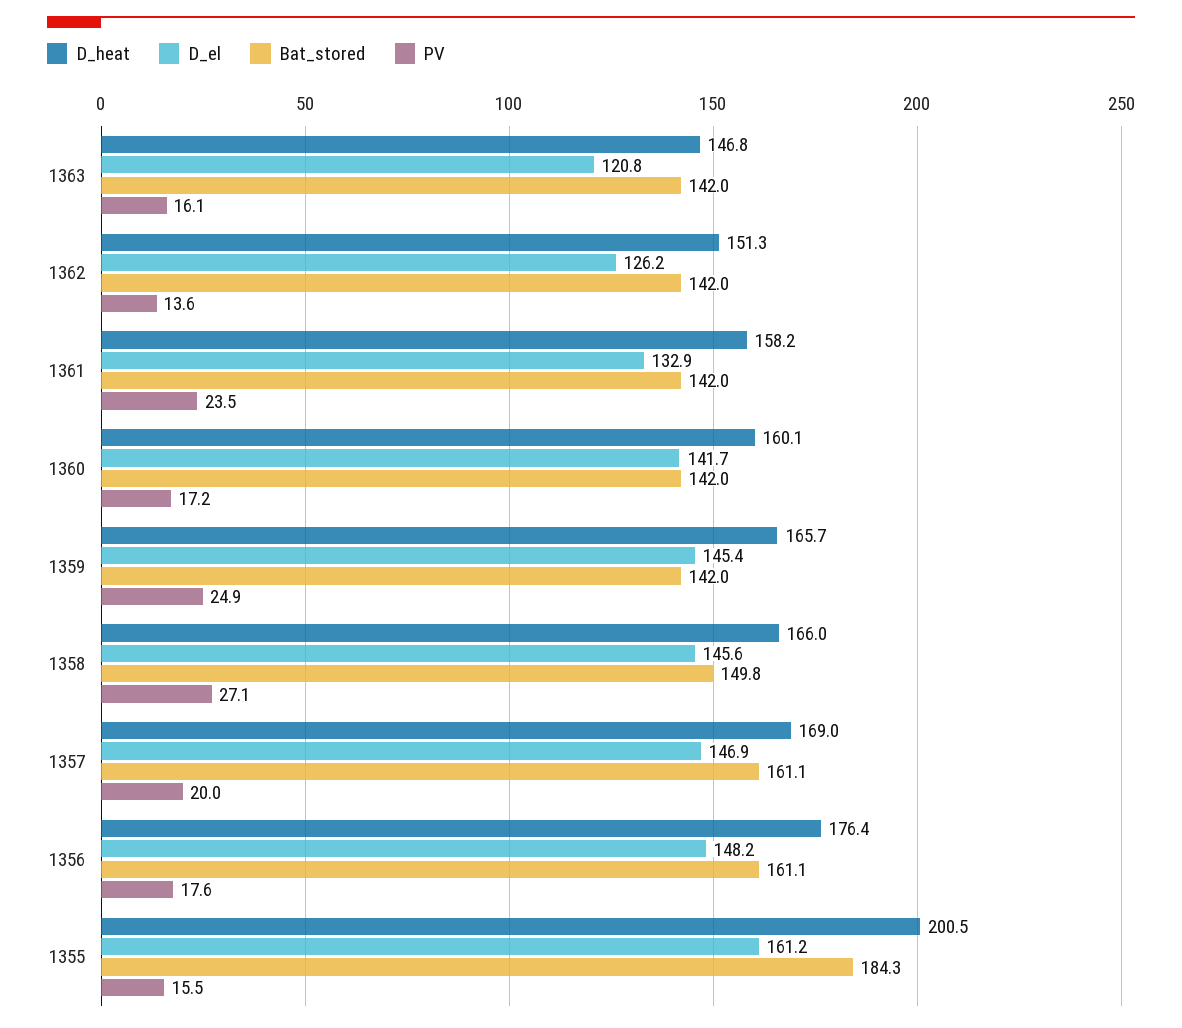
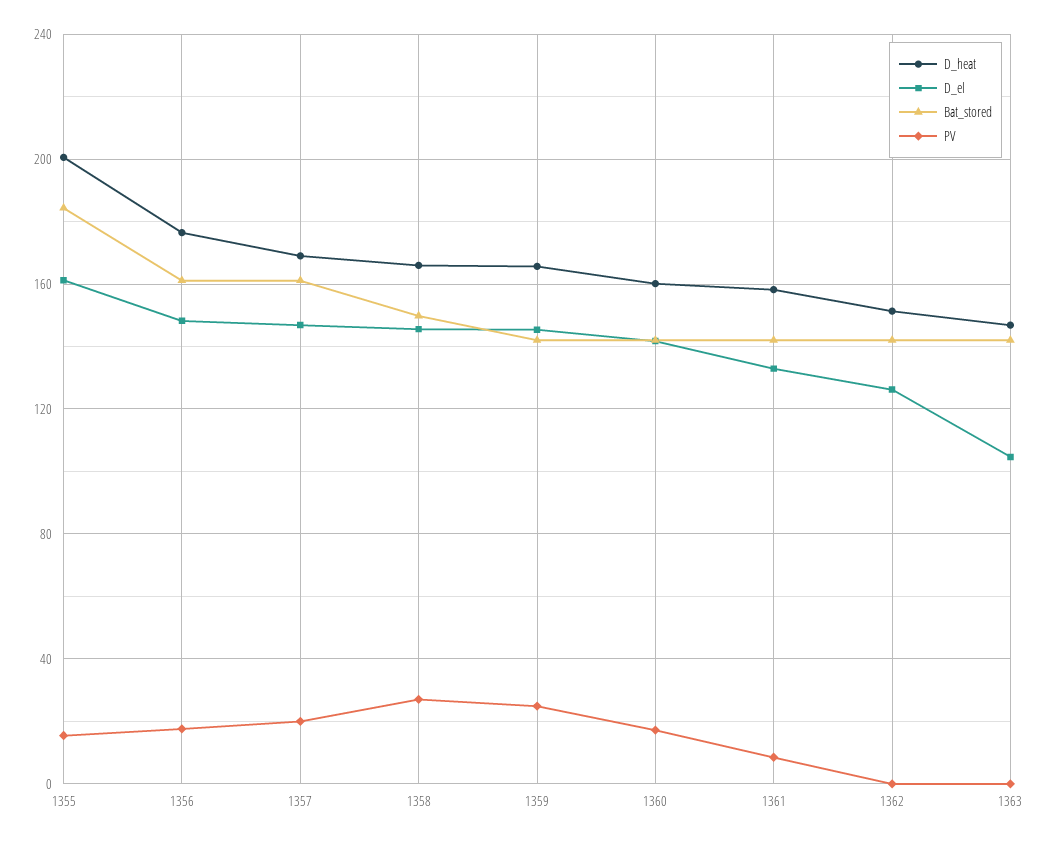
  {
    "D_heat": {
      "1363": 146.8,
      "1362": 151.3,
      "1361": 158.2,
      "1360": 160.1,
      "1359": 165.7,
      "1358": 166,
      "1357": 169,
      "1356": 176.4,
      "1355": 200.5
    },
    "D_el": {
-     "1363": 120.8,
+     "1363": 105,
      "1362": 126.2,
      "1361": 132.9,
      "1360": 141.7,
      "1359": 145.4,
      "1358": 145.6,
      "1357": 146.9,
      "1356": 148.2,
      "1355": 161.2
    },
    "Bat_stored": {
      "1363": 142,
      "1362": 142,
      "1361": 142,
      "1360": 142,
      "1359": 142,
      "1358": 149.8,
      "1357": 161.1,
      "1356": 161.1,
      "1355": 184.3
    },
    "PV": {
-     "1363": 16.1,
+     "1363": 0,
-     "1362": 13.6,
+     "1362": 0,
-     "1361": 23.5,
+     "1361": 10,
      "1360": 17.2,
      "1359": 24.9,
      "1358": 27.1,
      "1357": 20,
      "1356": 17.6,
      "1355": 15.5
    }
  }

